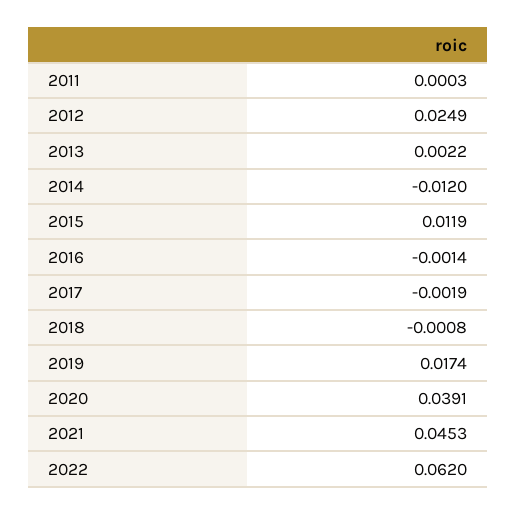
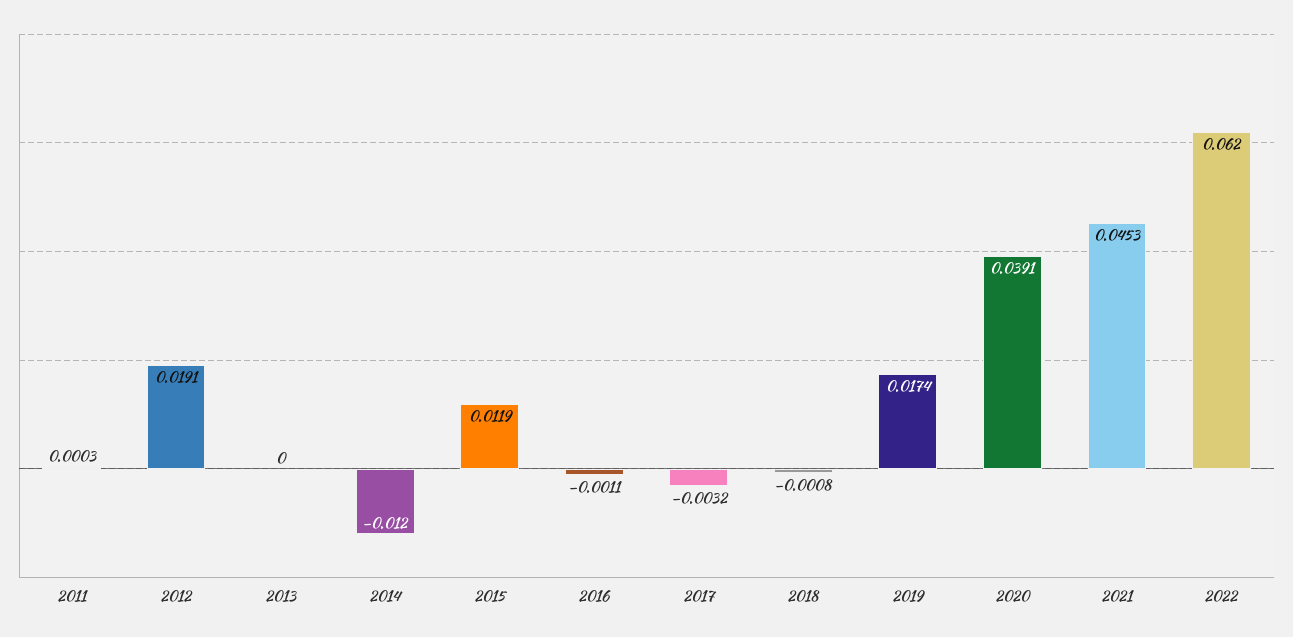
  {
    "2011": 0.0003,
-   "2012": 0.0249,
+   "2012": 0.0191,
-   "2013": 0.0022,
+   "2013": 0,
    "2014": -0.012,
    "2015": 0.0119,
-   "2016": -0.0014,
+   "2016": -0.0011,
-   "2017": -0.0019,
+   "2017": -0.0032,
    "2018": -0.0008,
    "2019": 0.0174,
    "2020": 0.0391,
    "2021": 0.0453,
    "2022": 0.062
  }

